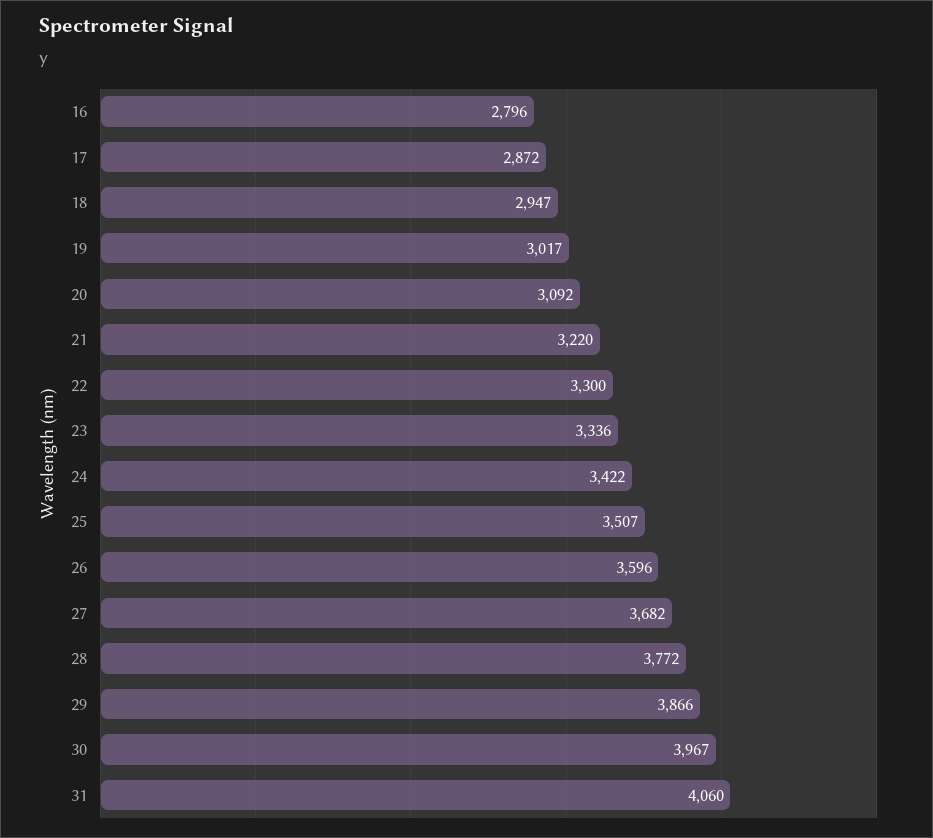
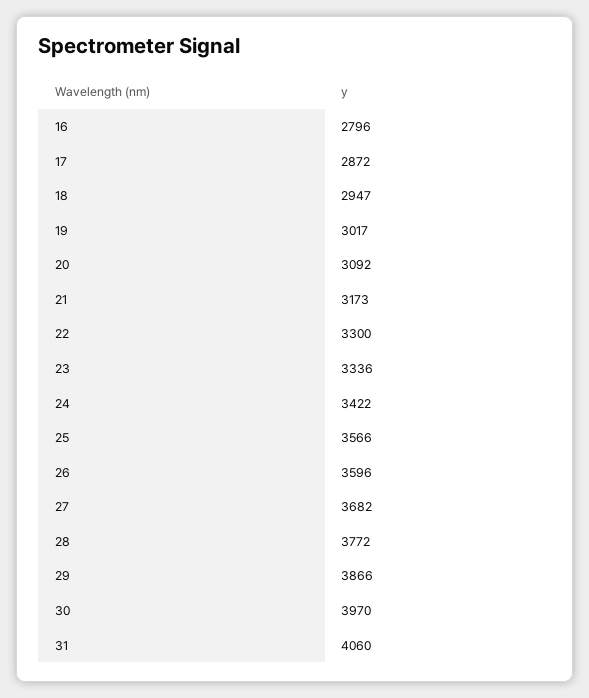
  {
    "16": 2796,
    "17": 2872,
    "18": 2947,
    "19": 3017,
    "20": 3092,
-   "21": 3220,
+   "21": 3173,
    "22": 3300,
    "23": 3336,
    "24": 3422,
-   "25": 3507,
+   "25": 3566,
    "26": 3596,
    "27": 3682,
    "28": 3772,
    "29": 3866,
-   "30": 3967,
+   "30": 3970,
    "31": 4060
  }

